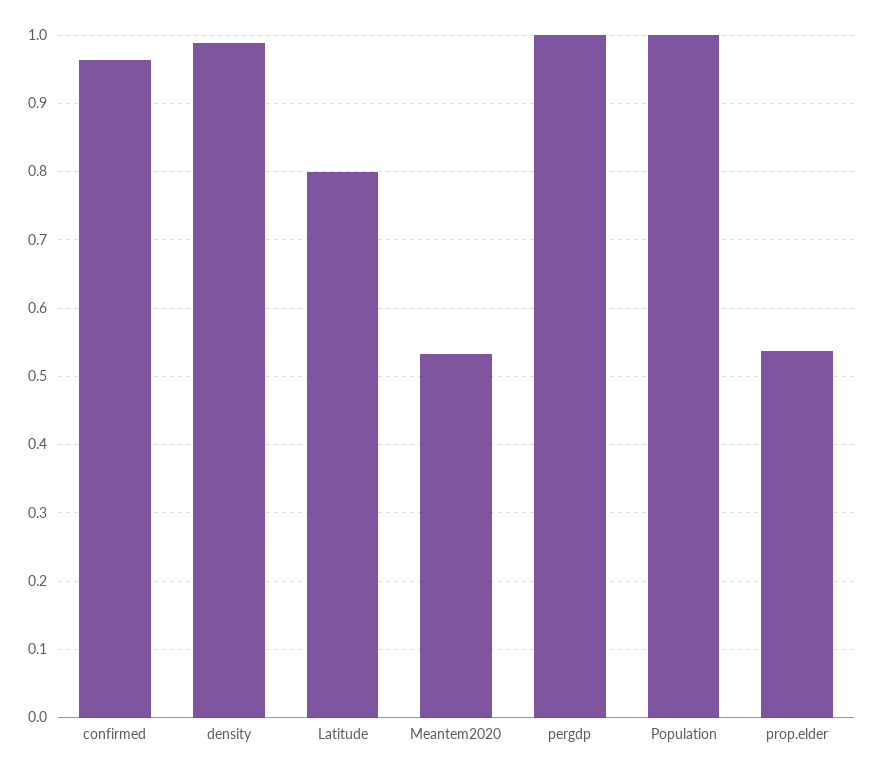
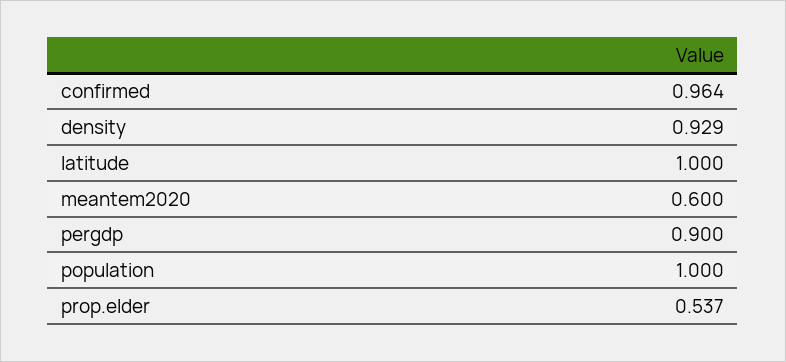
  {
    "confirmed": 0.964,
-   "density": 0.99,
+   "density": 0.929,
-   "Latitude": 0.8,
+   "Latitude": 1,
-   "Meantem2020": 0.53,
+   "Meantem2020": 0.6,
-   "pergdp": 1,
+   "pergdp": 0.9,
    "Population": 1,
    "prop.elder": 0.537
  }

